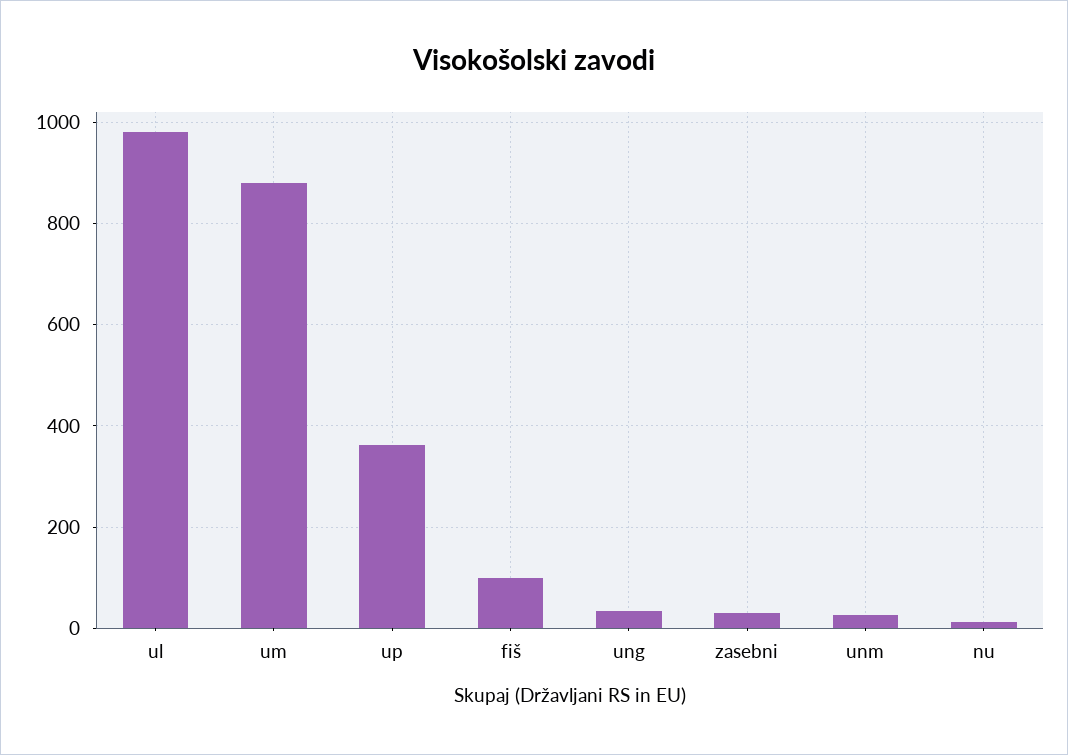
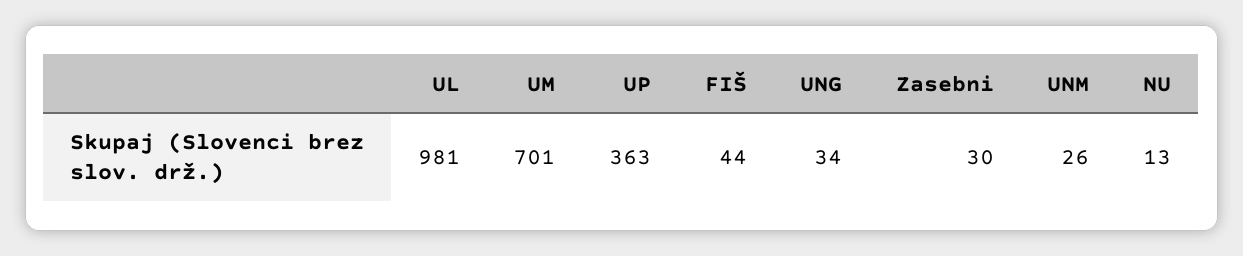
  {
    "ul": 981,
-   "um": 880,
+   "um": 701,
    "up": 363,
-   "fiš": 100,
+   "fiš": 44,
    "ung": 34,
    "zasebni": 30,
    "unm": 26,
    "nu": 13
  }

